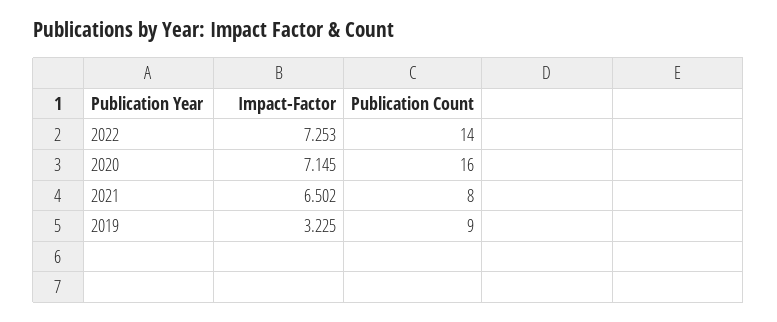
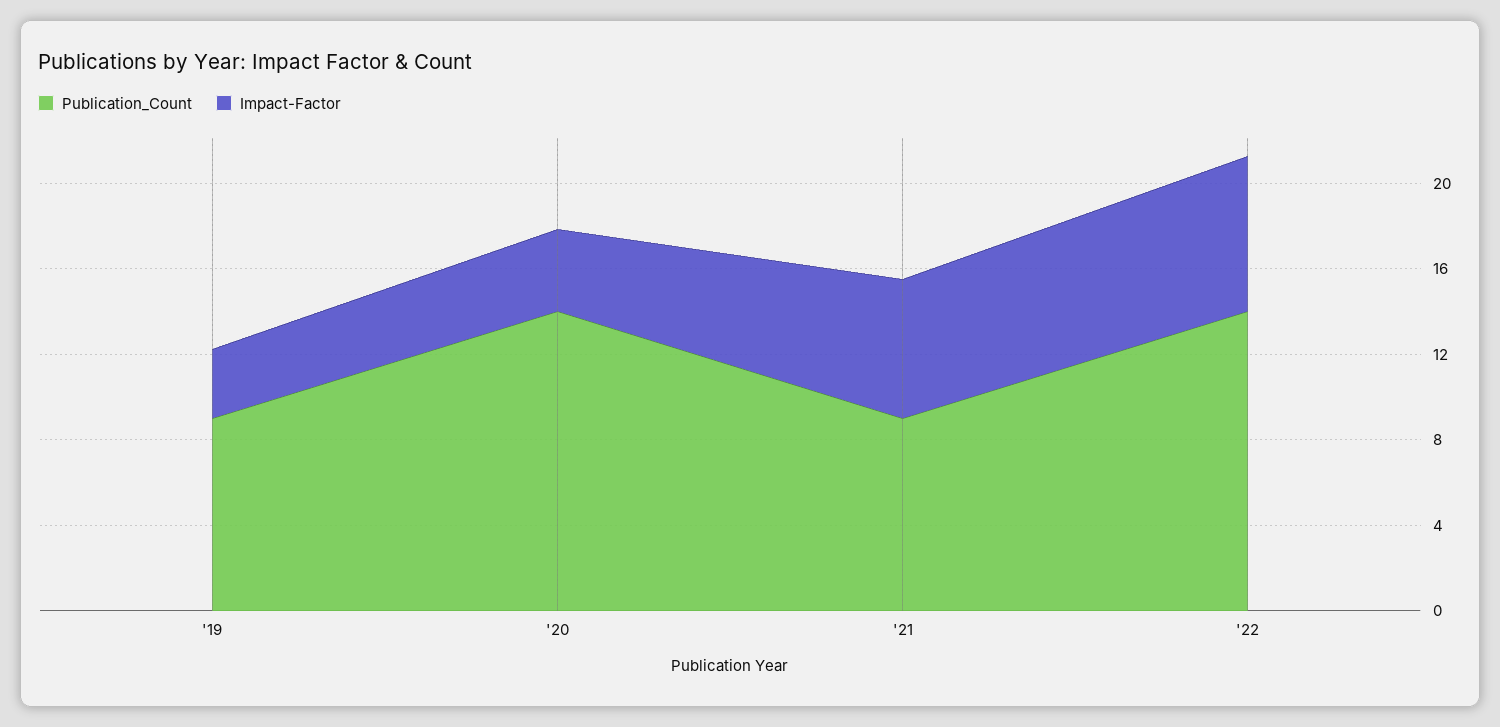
  {
    "Impact-Factor": {
      "2022": 7.253,
-     "2020": 7.145,
+     "2020": 4,
      "2021": 6.502,
      "2019": 3.225
    },
    "Publication Count": {
      "2022": 14,
-     "2020": 16,
+     "2020": 14,
-     "2021": 8,
+     "2021": 9,
      "2019": 9
    }
  }

